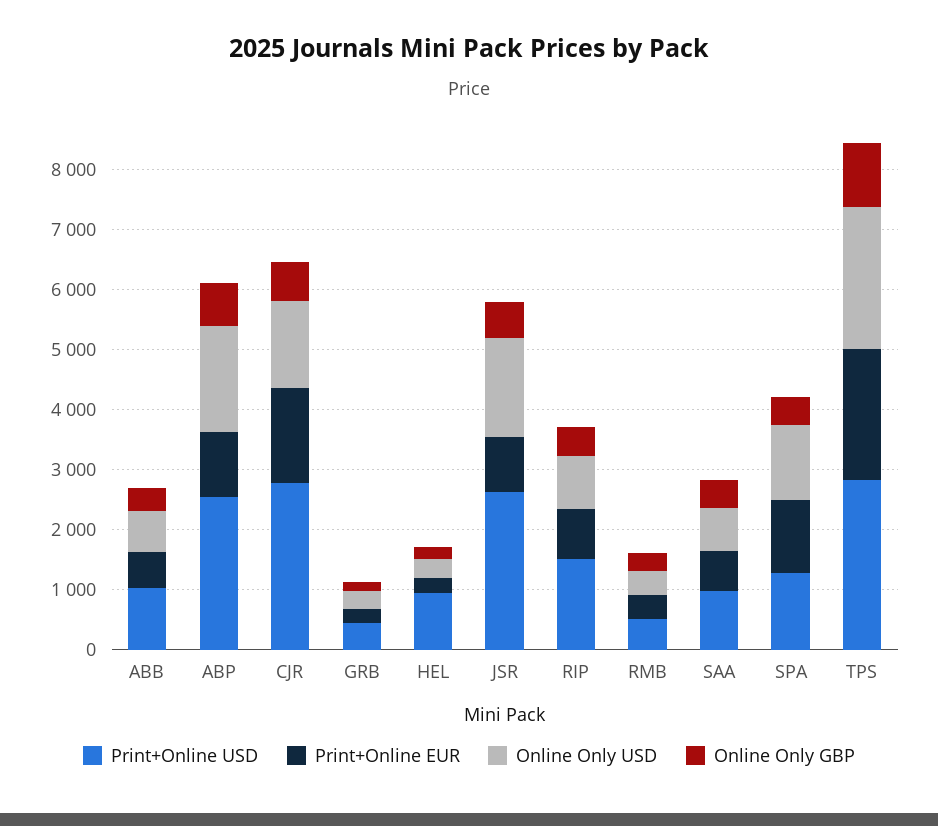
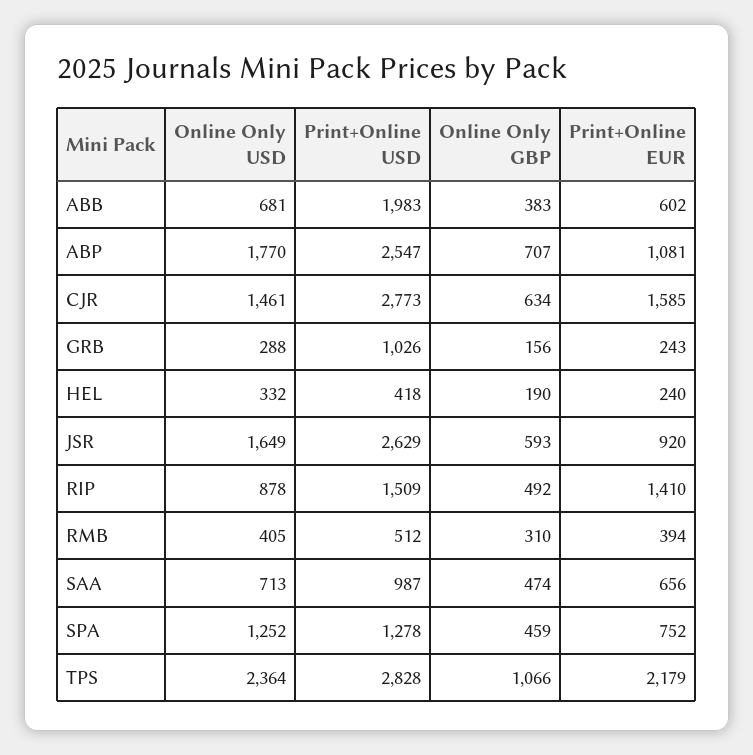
  {
    "Print+Online USD": {
-     "ABB": 1000,
+     "ABB": 1983,
      "ABP": 2547,
      "CJR": 2773,
-     "GRB": 400,
+     "GRB": 1026,
-     "HEL": 1000,
+     "HEL": 418,
      "JSR": 2629,
      "RIP": 1509,
      "RMB": 512,
      "SAA": 987,
      "SPA": 1278,
      "TPS": 2828
    },
    "Print+Online EUR": {
      "ABB": 602,
      "ABP": 1081,
      "CJR": 1585,
      "GRB": 243,
      "HEL": 240,
      "JSR": 920,
-     "RIP": 800,
+     "RIP": 1410,
      "RMB": 394,
      "SAA": 656,
-     "SPA": 1200,
+     "SPA": 752,
      "TPS": 2179
    },
    "Online Only USD": {
      "ABB": 681,
      "ABP": 1770,
      "CJR": 1461,
      "GRB": 288,
      "HEL": 332,
      "JSR": 1649,
      "RIP": 878,
      "RMB": 405,
      "SAA": 713,
      "SPA": 1252,
      "TPS": 2364
    },
    "Online Only GBP": {
      "ABB": 383,
      "ABP": 707,
      "CJR": 634,
      "GRB": 156,
      "HEL": 190,
      "JSR": 593,
      "RIP": 492,
      "RMB": 310,
      "SAA": 474,
      "SPA": 459,
      "TPS": 1066
    }
  }

